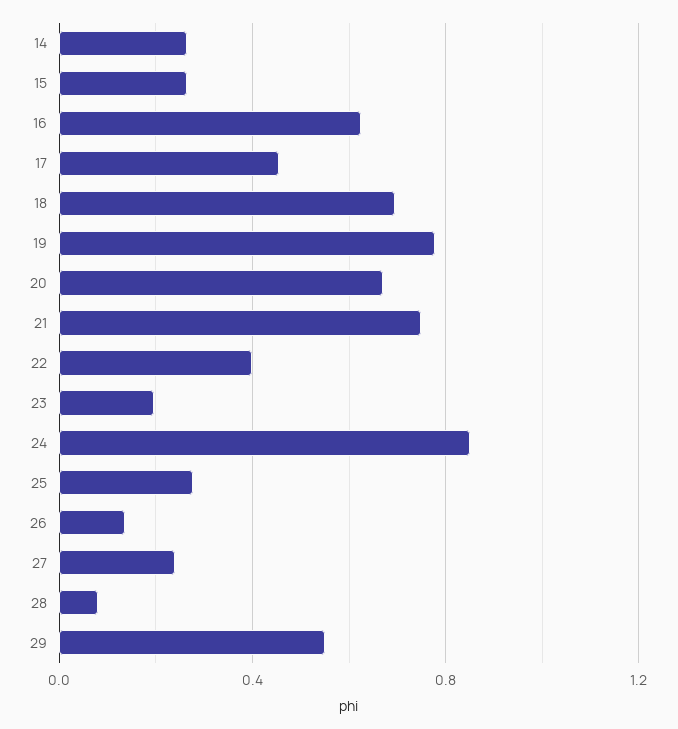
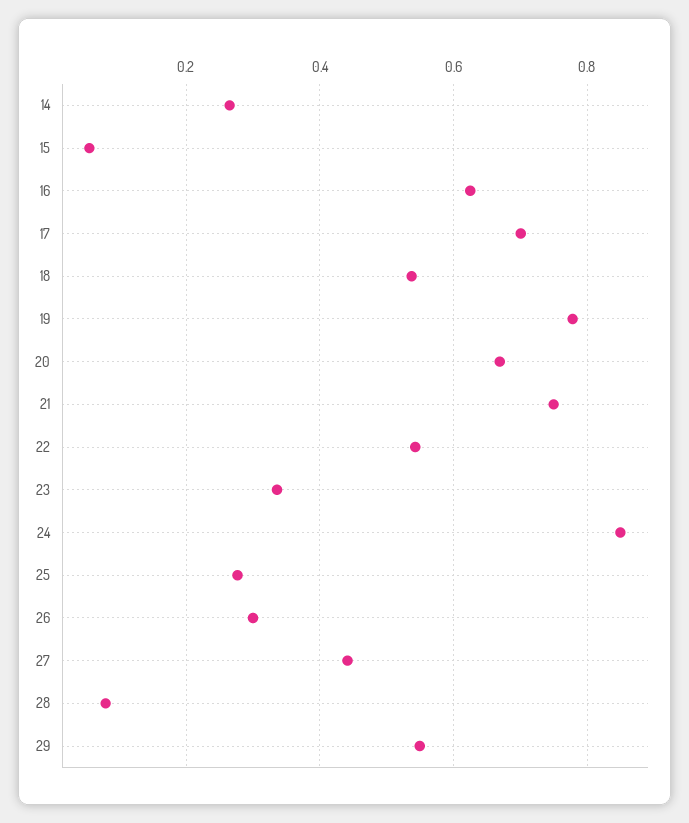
  {
    "14": 0.26,
-   "15": 0.25,
+   "15": 0.06,
    "16": 0.62,
-   "17": 0.45,
+   "17": 0.7,
-   "18": 0.7,
+   "18": 0.54,
    "19": 0.78,
    "20": 0.66,
    "21": 0.74,
-   "22": 0.4,
+   "22": 0.54,
-   "23": 0.2,
+   "23": 0.34,
    "24": 0.84,
    "25": 0.28,
-   "26": 0.15,
+   "26": 0.3,
-   "27": 0.25,
+   "27": 0.44,
    "28": 0.08,
    "29": 0.54
  }

